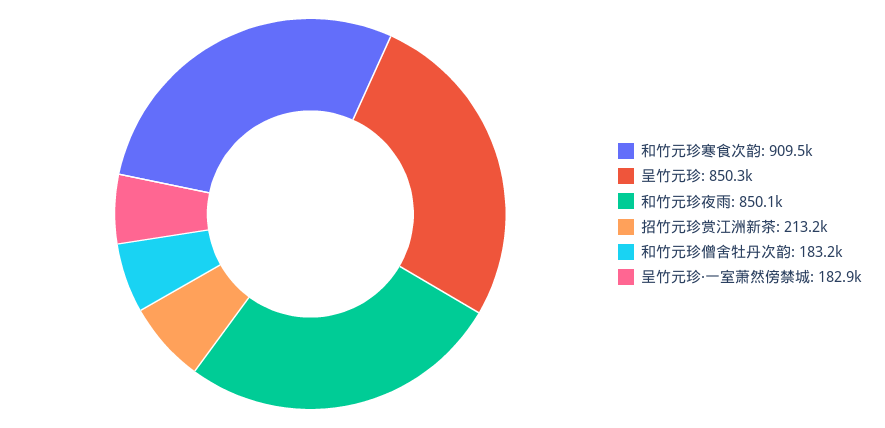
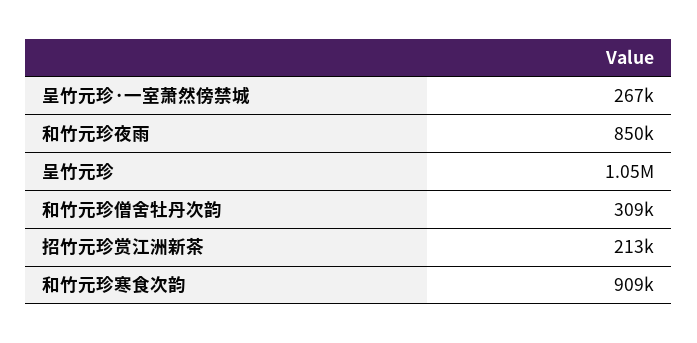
  {
    "和竹元珍寒食次韵": 909500,
-   "呈竹元珍": 850300,
+   "呈竹元珍": 1050000,
    "和竹元珍夜雨": 850100,
    "招竹元珍赏江洲新茶": 213200,
-   "和竹元珍僧舍牡丹次韵": 183200,
+   "和竹元珍僧舍牡丹次韵": 309000,
-   "呈竹元珍·一室萧然傍禁城": 182900
+   "呈竹元珍·一室萧然傍禁城": 267000
  }

